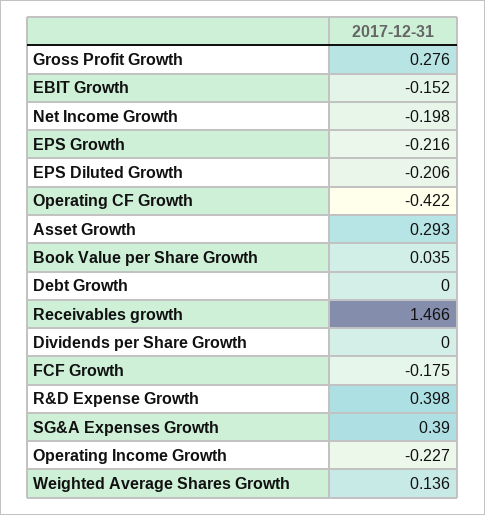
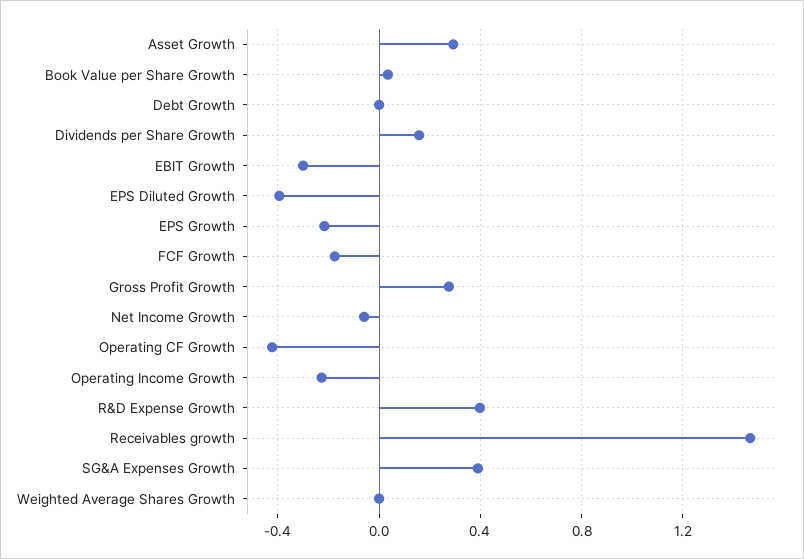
  {
    "Gross Profit Growth": 0.276,
-   "EBIT Growth": -0.152,
+   "EBIT Growth": -0.3,
-   "Net Income Growth": -0.198,
+   "Net Income Growth": -0.05,
    "EPS Growth": -0.216,
-   "EPS Diluted Growth": -0.206,
+   "EPS Diluted Growth": -0.4,
    "Operating CF Growth": -0.422,
    "Asset Growth": 0.293,
    "Book Value per Share Growth": 0.035,
    "Debt Growth": 0,
    "Receivables growth": 1.466,
-   "Dividends per Share Growth": 0,
+   "Dividends per Share Growth": 0.15,
    "FCF Growth": -0.175,
    "R&D Expense Growth": 0.398,
    "SG&A Expenses Growth": 0.39,
    "Operating Income Growth": -0.227,
-   "Weighted Average Shares Growth": 0.136
+   "Weighted Average Shares Growth": 0
  }

